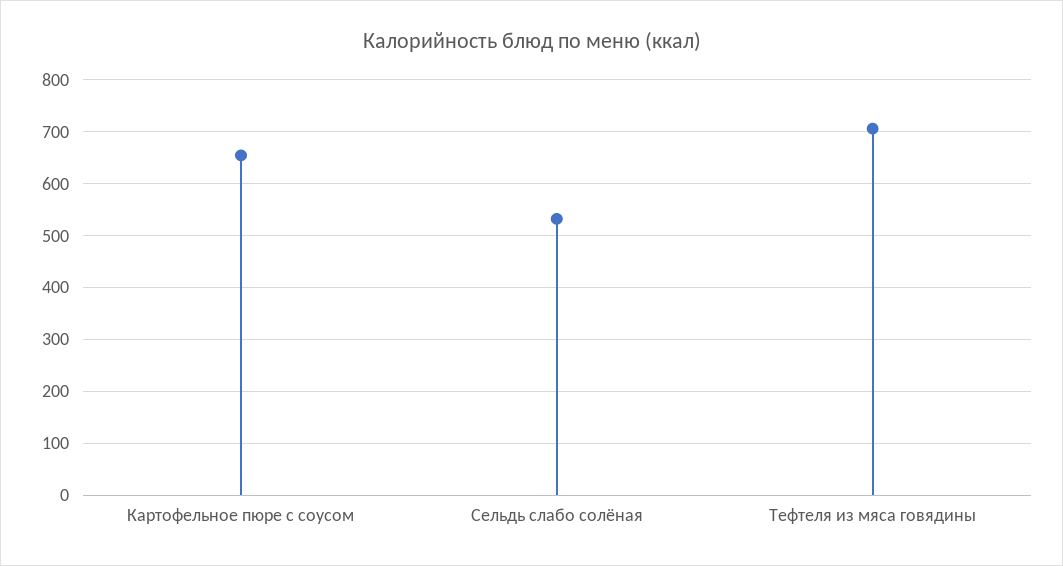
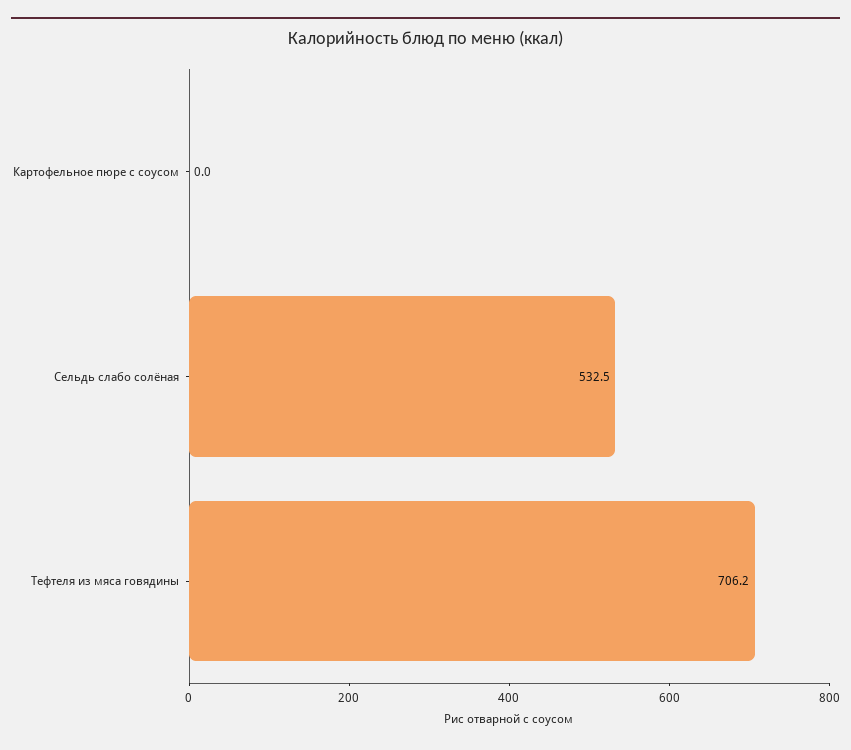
  {
-   "Картофельное пюре с соусом": 660,
+   "Картофельное пюре с соусом": 0,
    "Сельдь слабо солёная": 532.5,
    "Тефтеля из мяса говядины": 706.2
  }

